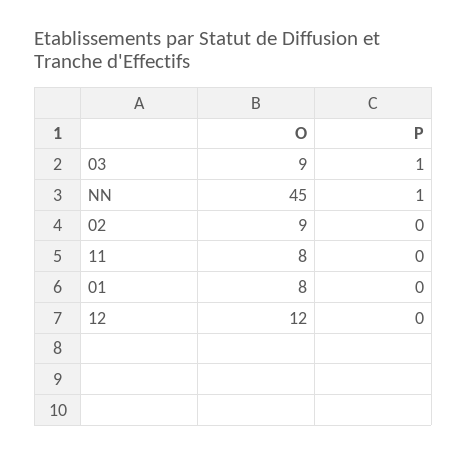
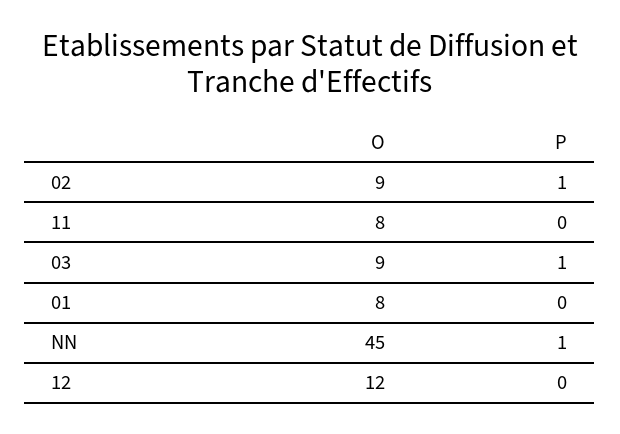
  {
    "O": {
      "03": 9,
      "NN": 45,
      "02": 9,
      "11": 8,
      "01": 8,
      "12": 12
    },
    "P": {
      "03": 1,
      "NN": 1,
-     "02": 0,
+     "02": 1,
      "11": 0,
      "01": 0,
      "12": 0
    }
  }

